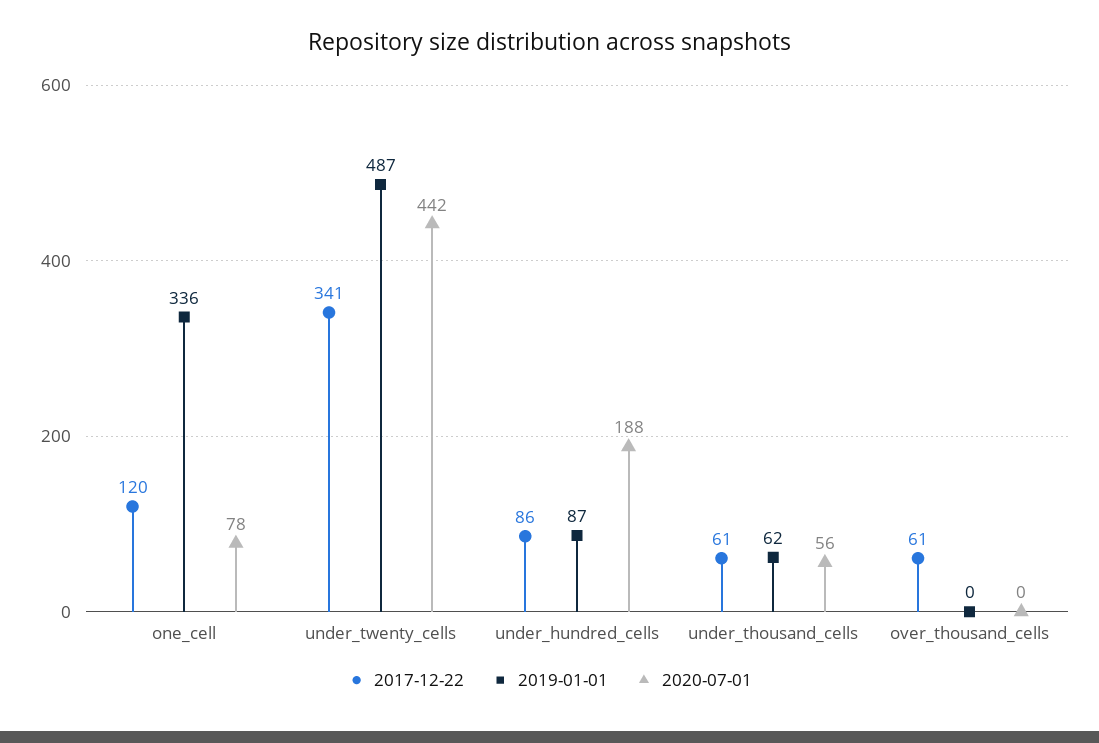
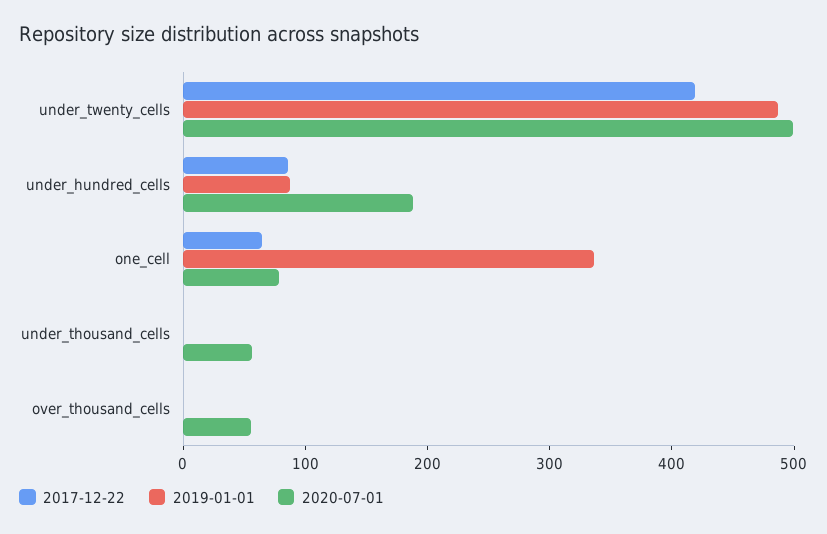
  {
    "2017-12-22": {
-     "one_cell": 120,
+     "one_cell": 60,
-     "under_twenty_cells": 341,
+     "under_twenty_cells": 420,
      "under_hundred_cells": 86,
-     "under_thousand_cells": 61,
+     "under_thousand_cells": 0,
-     "over_thousand_cells": 61
+     "over_thousand_cells": 0
    },
    "2019-01-01": {
      "one_cell": 336,
      "under_twenty_cells": 487,
      "under_hundred_cells": 87,
-     "under_thousand_cells": 62,
+     "under_thousand_cells": 0,
      "over_thousand_cells": 0
    },
    "2020-07-01": {
      "one_cell": 78,
-     "under_twenty_cells": 442,
+     "under_twenty_cells": 500,
      "under_hundred_cells": 188,
      "under_thousand_cells": 56,
-     "over_thousand_cells": 0
+     "over_thousand_cells": 60
    }
  }

